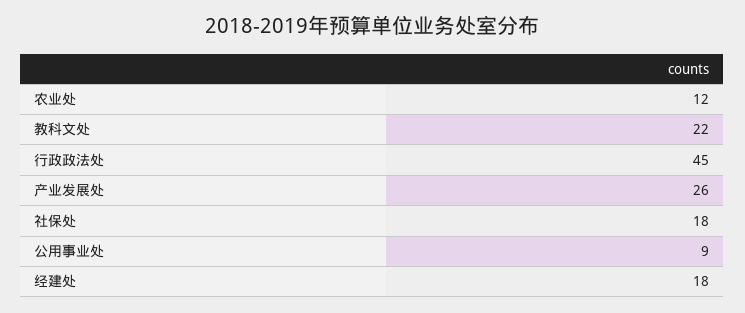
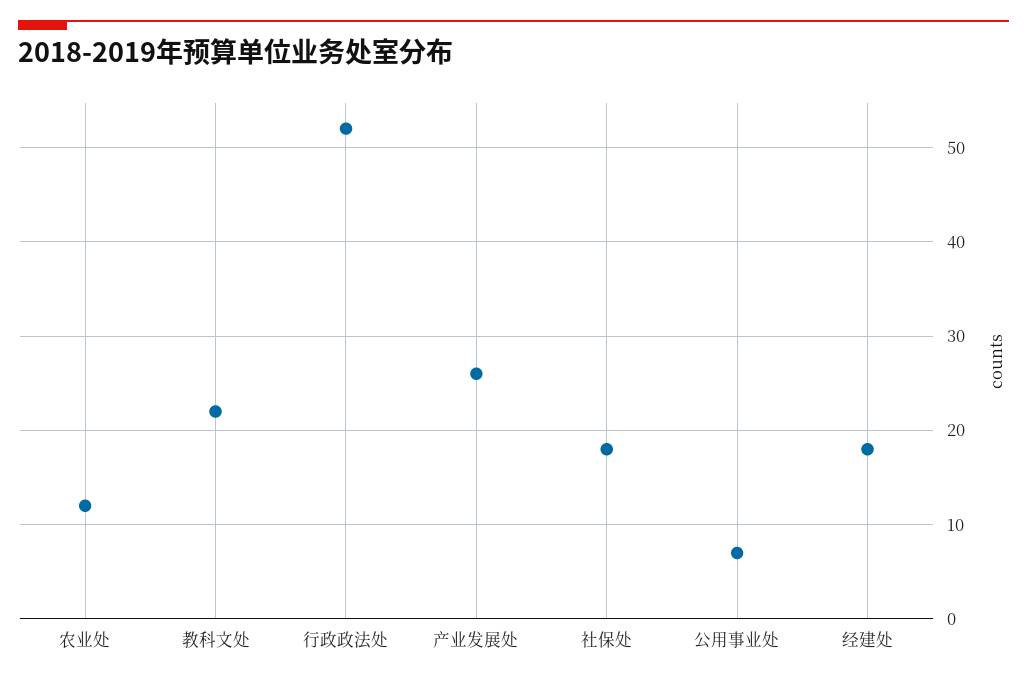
  {
    "农业处": 12,
    "教科文处": 22,
-   "行政政法处": 45,
+   "行政政法处": 52,
    "产业发展处": 26,
    "社保处": 18,
-   "公用事业处": 9,
+   "公用事业处": 7,
    "经建处": 18
  }

